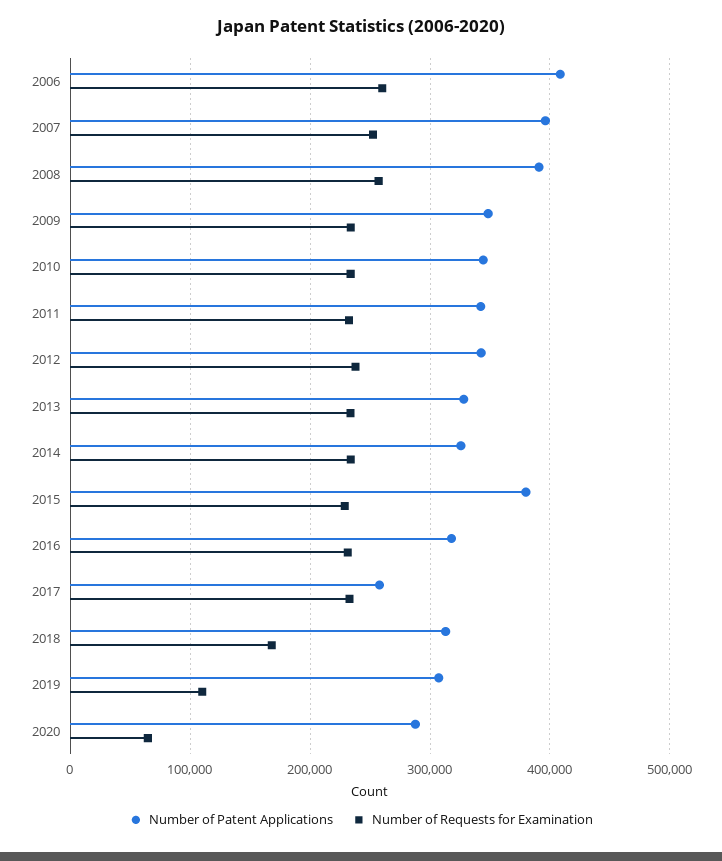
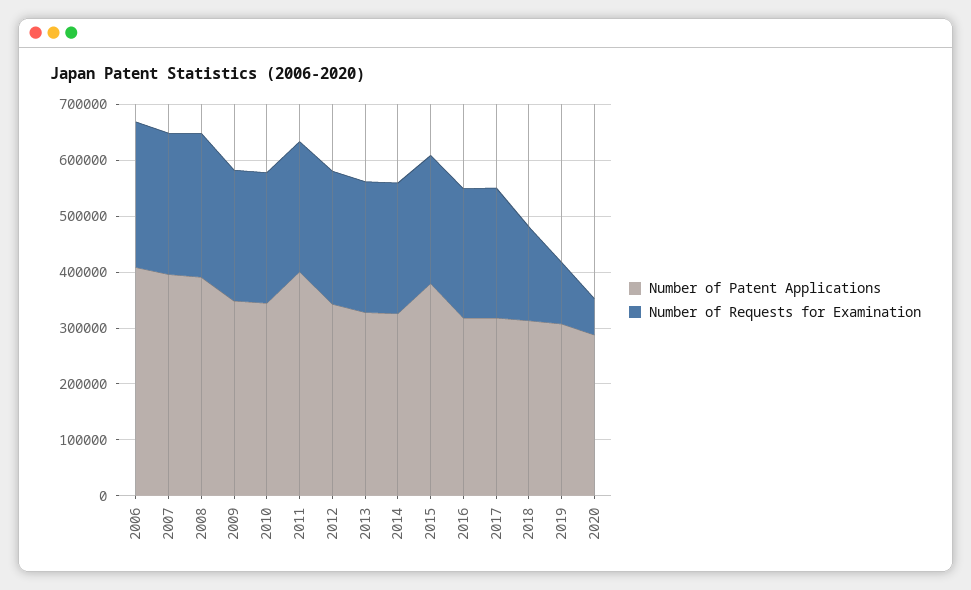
  {
    "Number of Patent Applications": {
      "2006": 410000,
      "2007": 400000,
      "2008": 390000,
      "2009": 350000,
      "2010": 340000,
-     "2011": 340000,
+     "2011": 400000,
      "2012": 340000,
      "2013": 330000,
      "2014": 330000,
      "2015": 380000,
      "2016": 320000,
-     "2017": 260000,
+     "2017": 320000,
      "2018": 310000,
      "2019": 310000,
      "2020": 290000
    },
    "Number of Requests for Examination": {
      "2006": 260000,
      "2007": 250000,
      "2008": 260000,
      "2009": 230000,
      "2010": 230000,
      "2011": 230000,
      "2012": 240000,
      "2013": 230000,
      "2014": 230000,
      "2015": 230000,
      "2016": 230000,
      "2017": 230000,
      "2018": 170000,
      "2019": 110000,
      "2020": 60000
    }
  }

